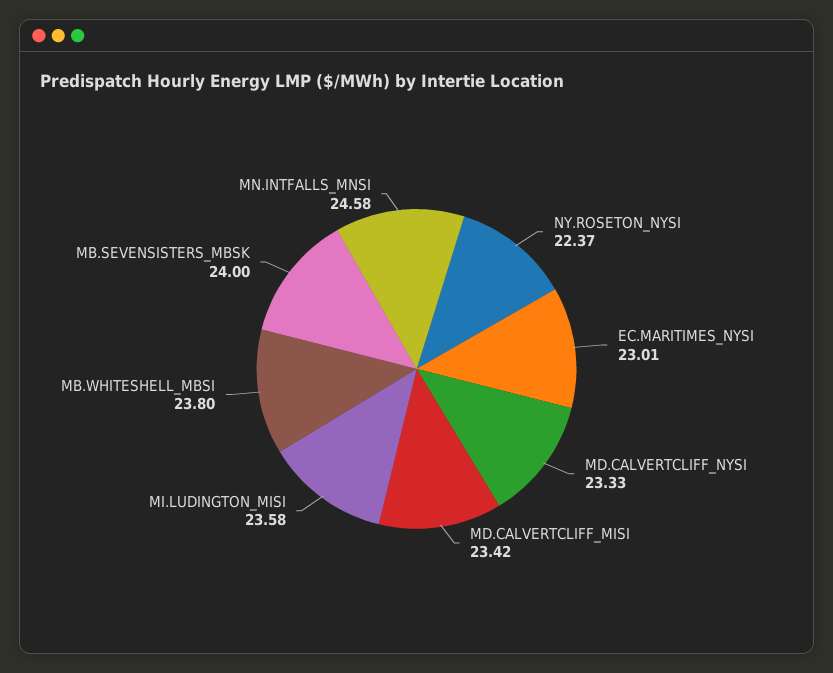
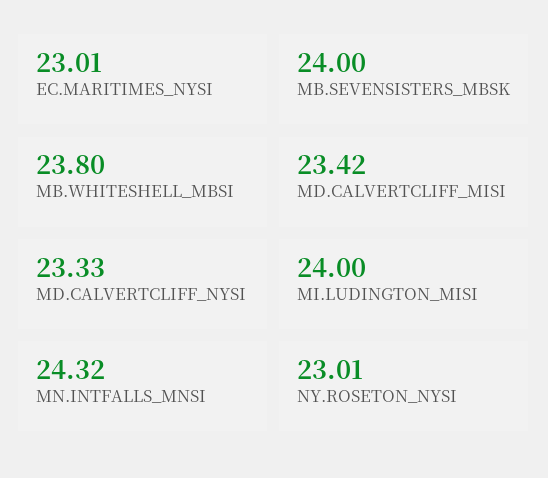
  {
-   "NY.ROSETON_NYSI": 22.37,
+   "NY.ROSETON_NYSI": 23.01,
    "EC.MARITIMES_NYSI": 23.01,
    "MD.CALVERTCLIFF_NYSI": 23.33,
    "MD.CALVERTCLIFF_MISI": 23.42,
-   "MI.LUDINGTON_MISI": 23.58,
+   "MI.LUDINGTON_MISI": 24,
    "MB.WHITESHELL_MBSI": 23.8,
    "MB.SEVENSISTERS_MBSK": 24,
-   "MN.INTFALLS_MNSI": 24.58
+   "MN.INTFALLS_MNSI": 24.32
  }

